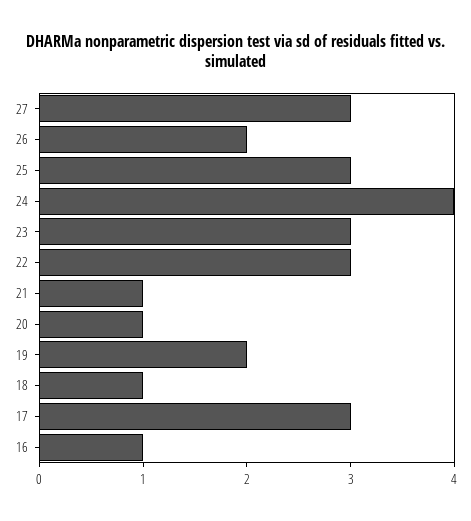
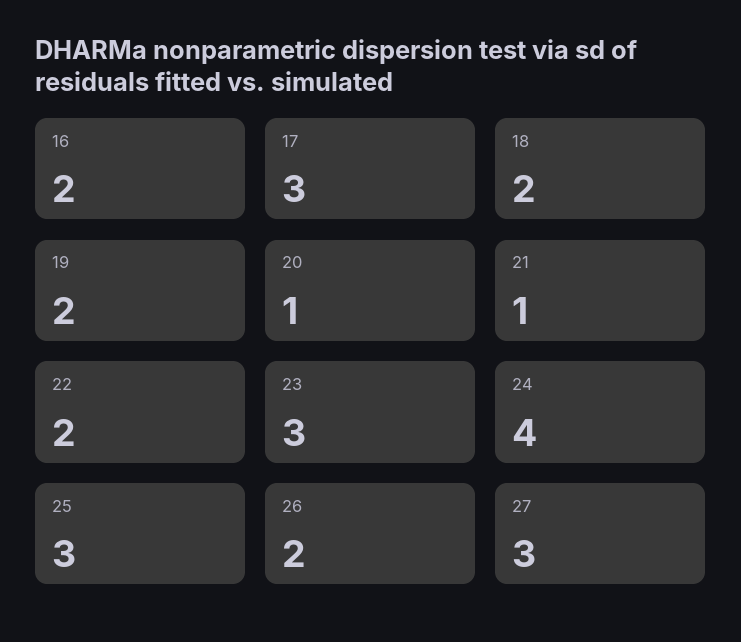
  {
    "27": 3,
    "26": 2,
    "25": 3,
    "24": 4,
    "23": 3,
-   "22": 3,
+   "22": 2,
    "21": 1,
    "20": 1,
    "19": 2,
-   "18": 1,
+   "18": 2,
    "17": 3,
-   "16": 1
+   "16": 2
  }

